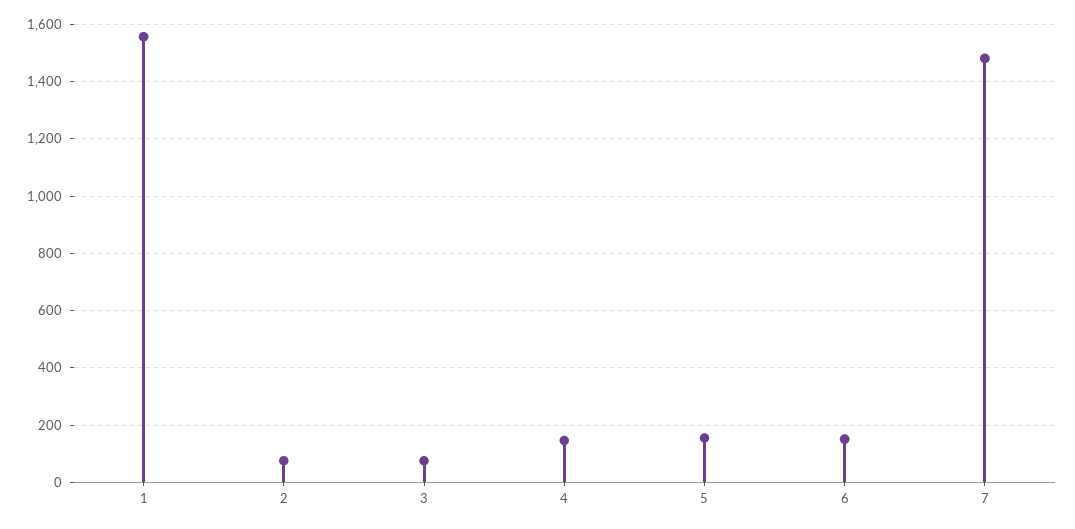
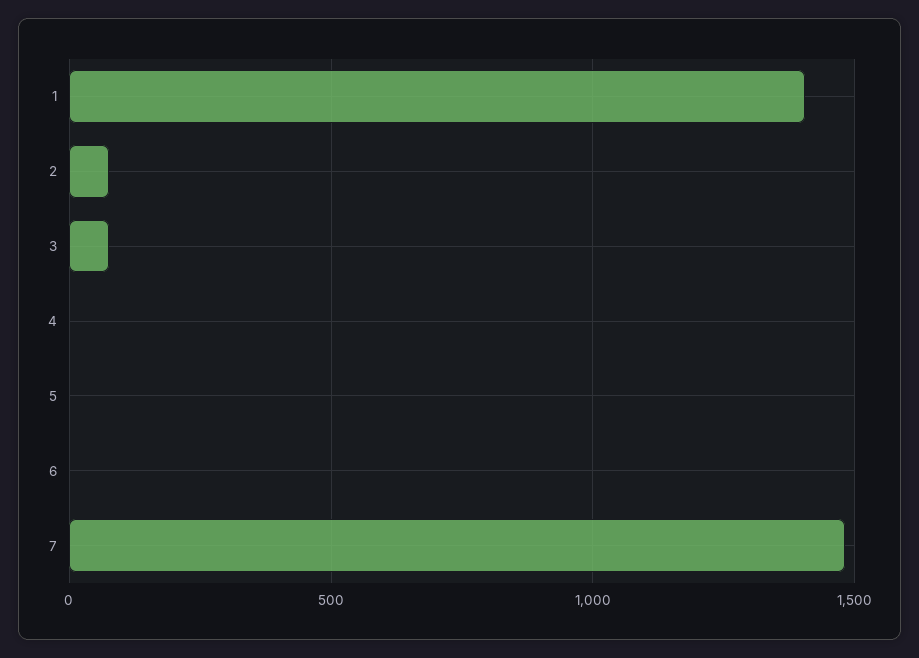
  {
-   "1": 1550,
+   "1": 1400,
    "2": 75,
    "3": 75,
-   "4": 150,
+   "4": 0,
-   "5": 150,
+   "5": 0,
-   "6": 150,
+   "6": 0,
    "7": 1475
  }

